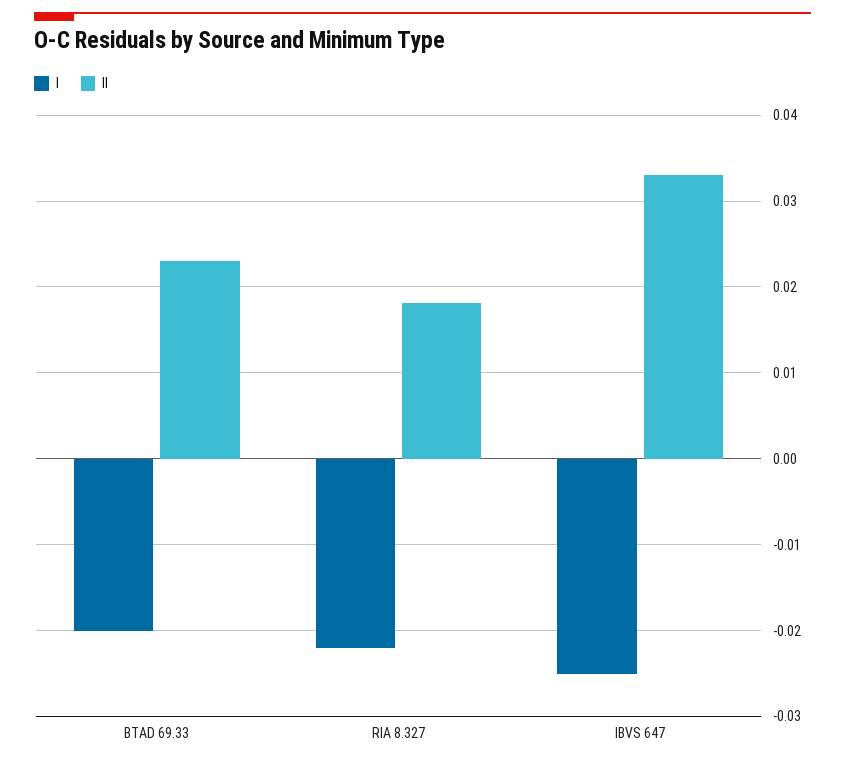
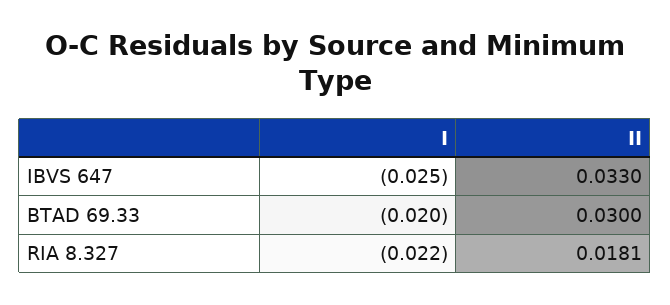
  {
    "I": {
      "BTAD 69.33": -0.02,
      "RIA 8.327": -0.022,
      "IBVS 647": -0.025
    },
    "II": {
-     "BTAD 69.33": 0.023,
+     "BTAD 69.33": 0.03,
      "RIA 8.327": 0.0181,
      "IBVS 647": 0.033
    }
  }

